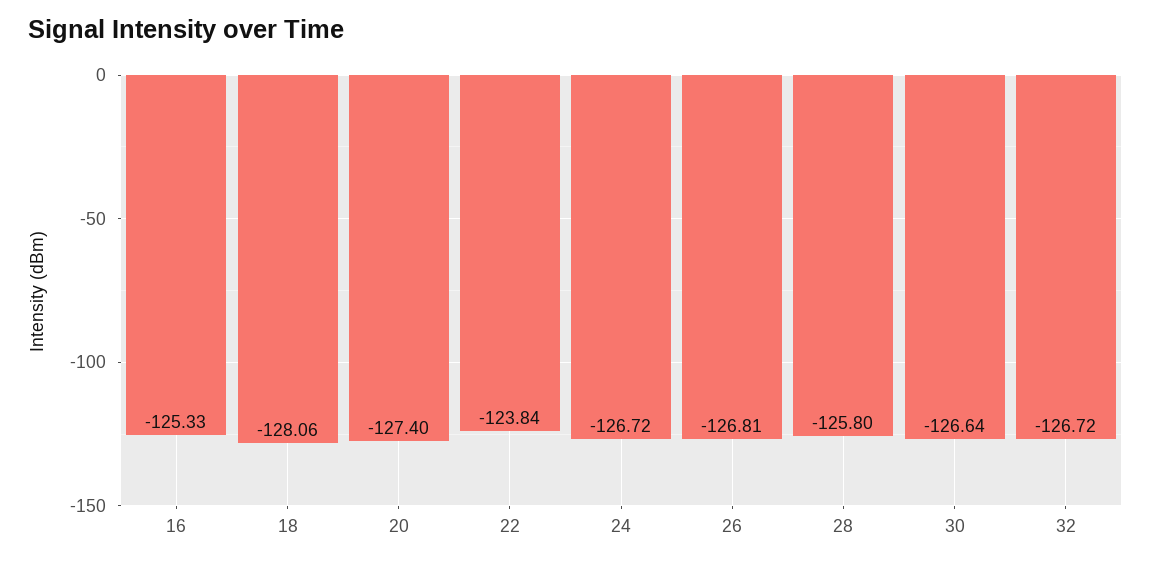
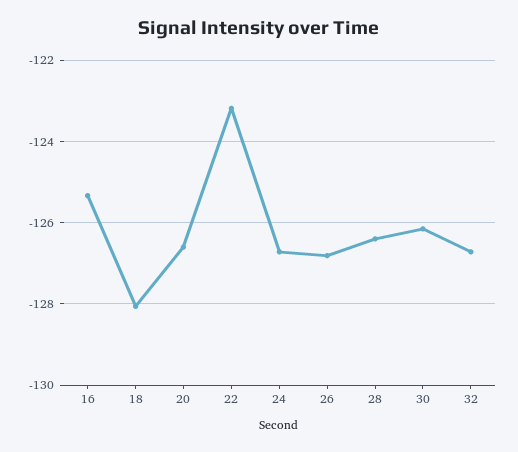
  {
    "16": -125.33,
    "18": -128.06,
-   "20": -127.4,
+   "20": -126.6,
-   "22": -123.84,
+   "22": -123.2,
    "24": -126.72,
    "26": -126.81,
-   "28": -125.8,
+   "28": -126.4,
-   "30": -126.64,
+   "30": -126.2,
    "32": -126.72
  }

